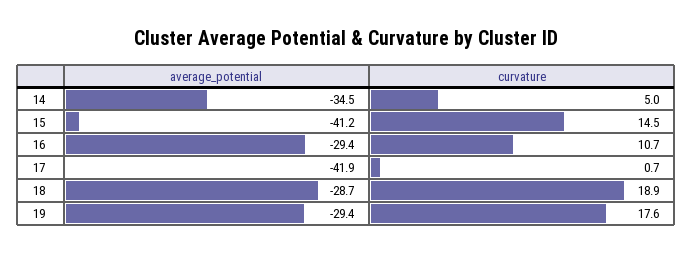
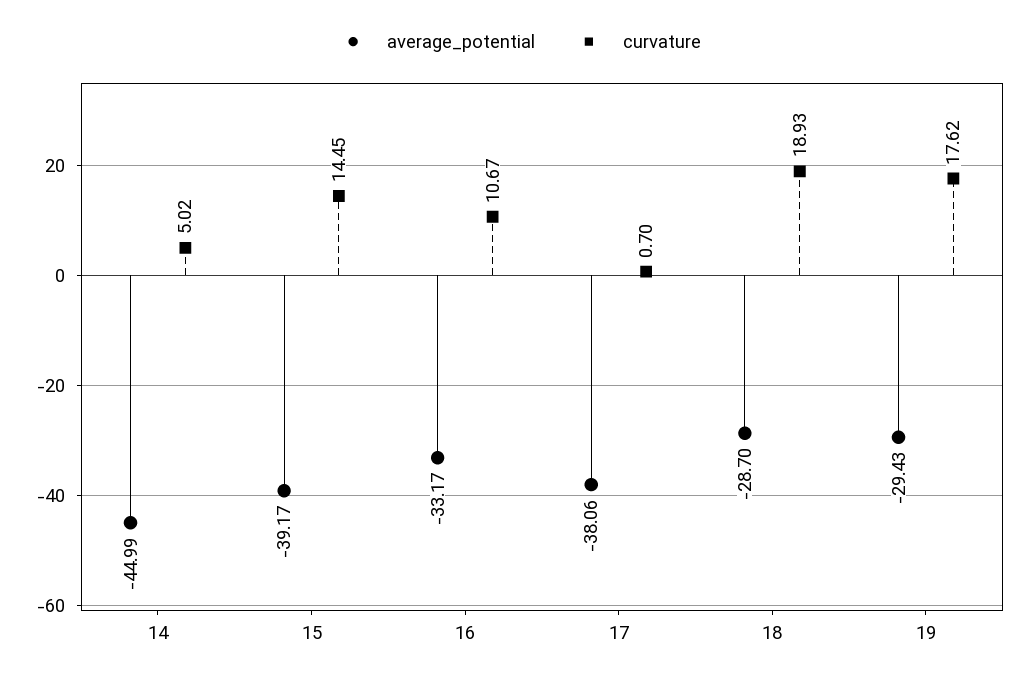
  {
    "average_potential": {
-     "14": -34.5,
+     "14": -44.99,
-     "15": -41.2,
+     "15": -39.17,
-     "16": -29.4,
+     "16": -33.17,
-     "17": -41.9,
+     "17": -38.06,
      "18": -28.7,
      "19": -29.43
    },
    "curvature": {
      "14": 5.02,
      "15": 14.45,
      "16": 10.67,
      "17": 0.7,
      "18": 18.93,
      "19": 17.62
    }
  }

